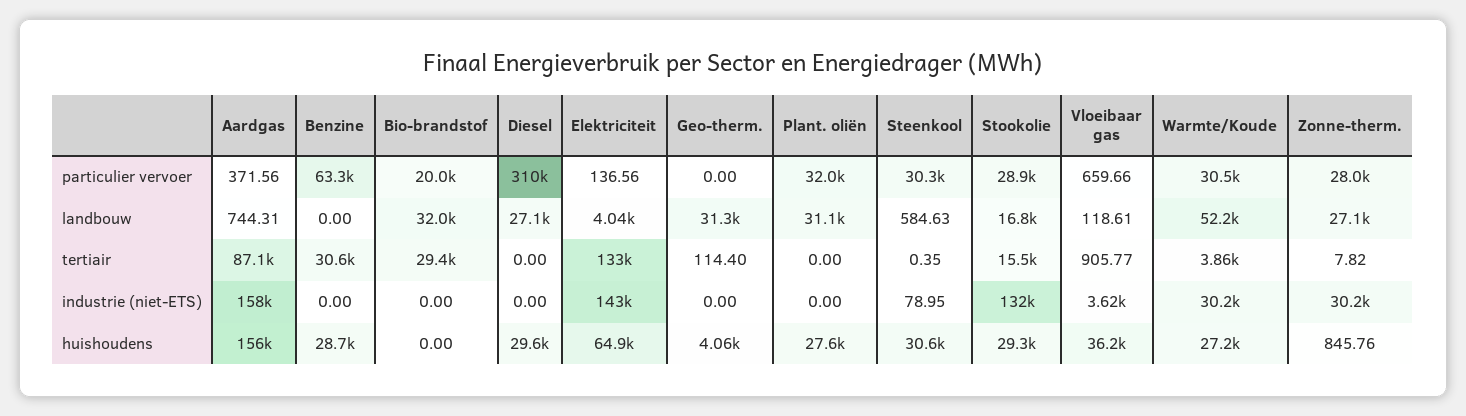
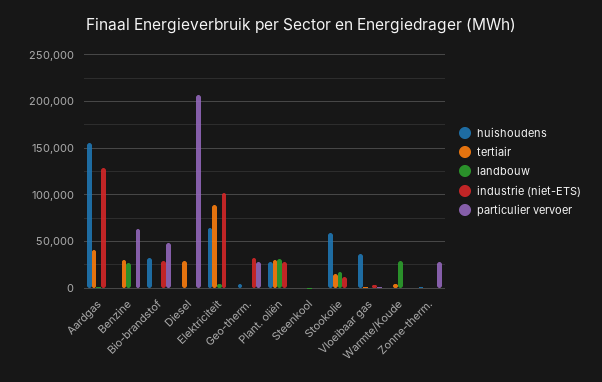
  {
    "particulier vervoer": {
      "Aardgas": 371.56,
      "Benzine": 63300,
-     "Bio-brandstof": 20000,
+     "Bio-brandstof": 50000,
-     "Diesel": 310000,
+     "Diesel": 210000,
      "Elektriciteit": 136.56,
-     "Geo-therm.": 0,
+     "Geo-therm.": 30000,
-     "Plant. oliën": 32000,
+     "Plant. oliën": 0,
-     "Steenkool": 30300,
+     "Steenkool": 0,
-     "Stookolie": 28900,
+     "Stookolie": 0,
      "Vloeibaar gas": 659.66,
-     "Warmte/Koude": 30500,
+     "Warmte/Koude": 0,
      "Zonne-therm.": 28000
    },
    "landbouw": {
      "Aardgas": 744.31,
-     "Benzine": 0,
+     "Benzine": 30000,
-     "Bio-brandstof": 32000,
+     "Bio-brandstof": 0,
-     "Diesel": 27100,
+     "Diesel": 0,
      "Elektriciteit": 4040,
-     "Geo-therm.": 31300,
+     "Geo-therm.": 0,
      "Plant. oliën": 31100,
      "Steenkool": 584.63,
      "Stookolie": 16800,
      "Vloeibaar gas": 118.61,
-     "Warmte/Koude": 52200,
+     "Warmte/Koude": 30000,
-     "Zonne-therm.": 27100
+     "Zonne-therm.": 0
    },
    "tertiair": {
-     "Aardgas": 87100,
+     "Aardgas": 40000,
      "Benzine": 30600,
-     "Bio-brandstof": 29400,
+     "Bio-brandstof": 0,
-     "Diesel": 0,
+     "Diesel": 30000,
-     "Elektriciteit": 133000,
+     "Elektriciteit": 90000,
      "Geo-therm.": 114.4,
-     "Plant. oliën": 0,
+     "Plant. oliën": 30000,
      "Steenkool": 0.35,
      "Stookolie": 15500,
      "Vloeibaar gas": 905.77,
      "Warmte/Koude": 3860,
      "Zonne-therm.": 7.82
    },
    "industrie (niet-ETS)": {
-     "Aardgas": 158000,
+     "Aardgas": 130000,
      "Benzine": 0,
-     "Bio-brandstof": 0,
+     "Bio-brandstof": 30000,
      "Diesel": 0,
-     "Elektriciteit": 143000,
+     "Elektriciteit": 100000,
-     "Geo-therm.": 0,
+     "Geo-therm.": 30000,
-     "Plant. oliën": 0,
+     "Plant. oliën": 30000,
      "Steenkool": 78.95,
-     "Stookolie": 132000,
+     "Stookolie": 10000,
      "Vloeibaar gas": 3620,
-     "Warmte/Koude": 30200,
+     "Warmte/Koude": 0,
-     "Zonne-therm.": 30200
+     "Zonne-therm.": 0
    },
    "huishoudens": {
      "Aardgas": 156000,
-     "Benzine": 28700,
+     "Benzine": 0,
-     "Bio-brandstof": 0,
+     "Bio-brandstof": 30000,
-     "Diesel": 29600,
+     "Diesel": 0,
      "Elektriciteit": 64900,
      "Geo-therm.": 4060,
      "Plant. oliën": 27600,
-     "Steenkool": 30600,
+     "Steenkool": 0,
-     "Stookolie": 29300,
+     "Stookolie": 60000,
      "Vloeibaar gas": 36200,
-     "Warmte/Koude": 27200,
+     "Warmte/Koude": 0,
      "Zonne-therm.": 845.76
    }
  }

